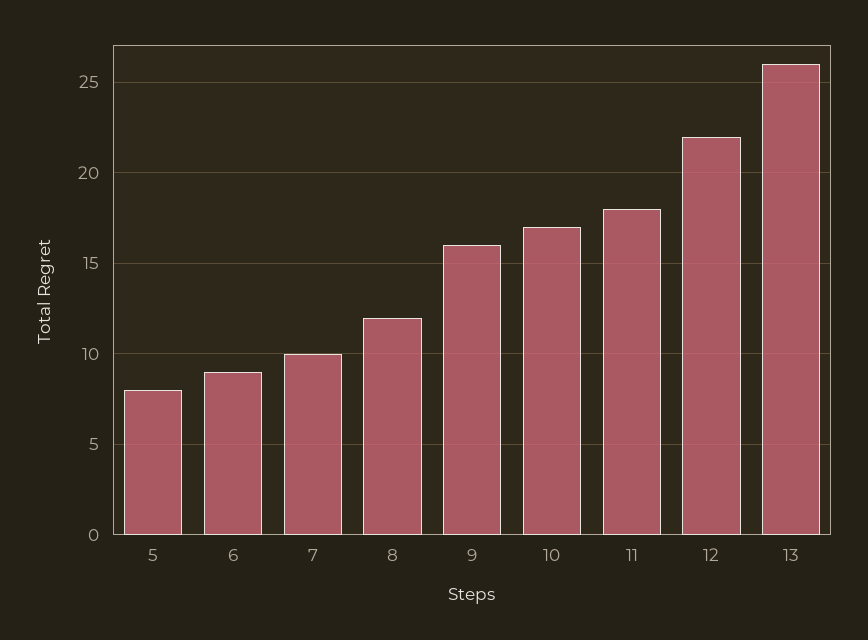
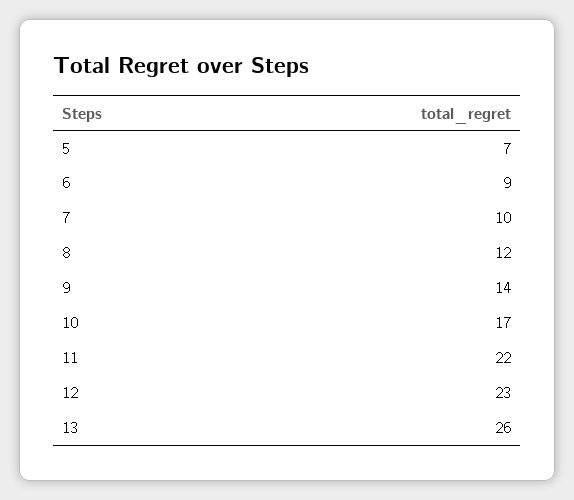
  {
-   "5": 8,
+   "5": 7,
    "6": 9,
    "7": 10,
    "8": 12,
-   "9": 16,
+   "9": 14,
    "10": 17,
-   "11": 18,
+   "11": 22,
-   "12": 22,
+   "12": 23,
    "13": 26
  }

